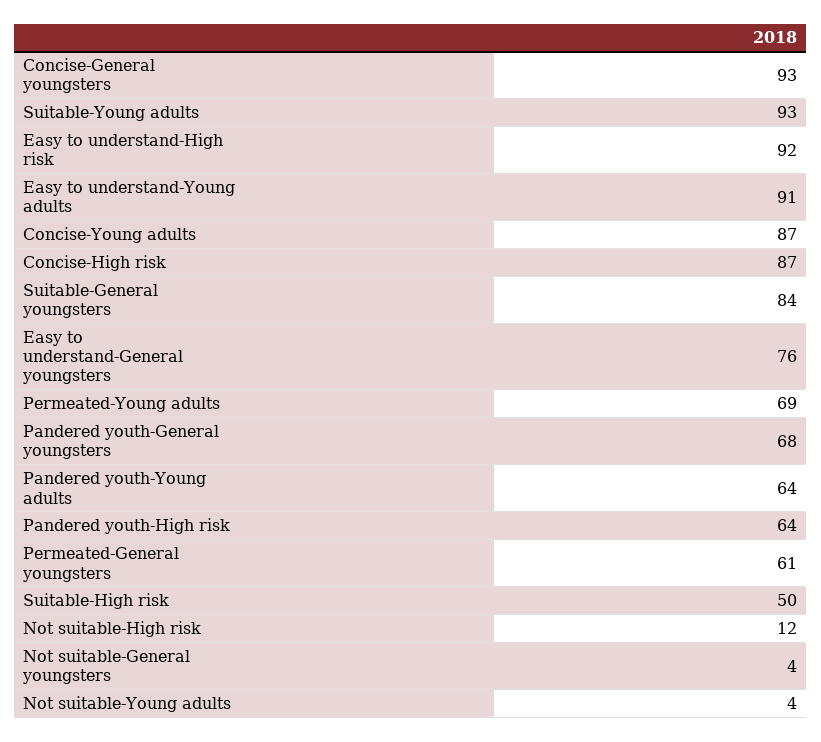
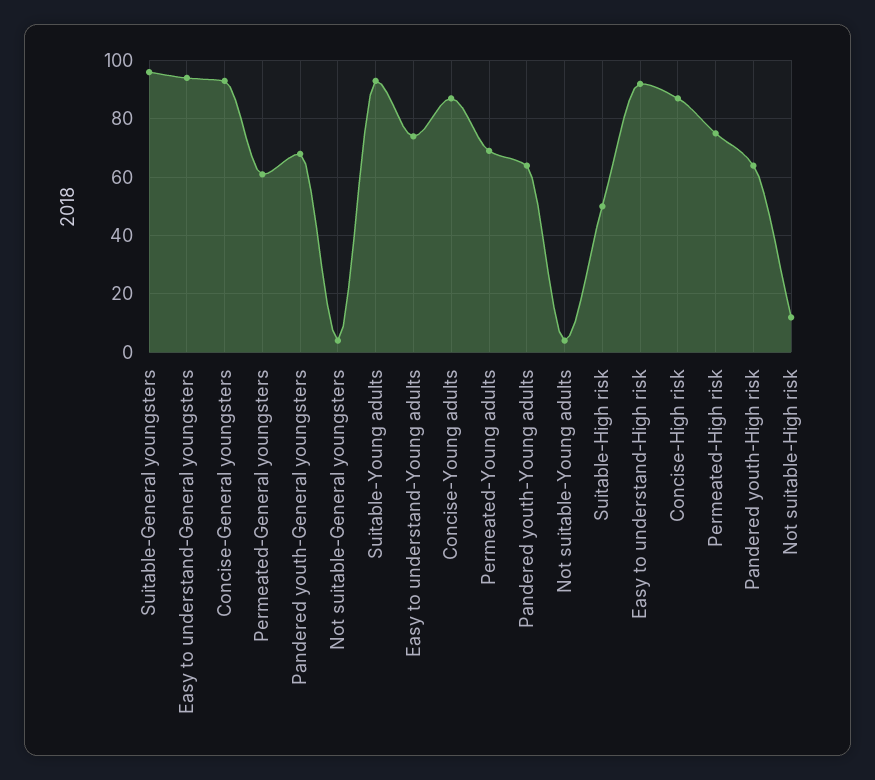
  {
    "Concise-General youngsters": 93,
    "Suitable-Young adults": 93,
    "Easy to understand-High risk": 92,
-   "Easy to understand-Young adults": 91,
+   "Easy to understand-Young adults": 75,
    "Concise-Young adults": 87,
    "Concise-High risk": 87,
-   "Suitable-General youngsters": 84,
+   "Suitable-General youngsters": 95,
-   "Easy to understand-General youngsters": 76,
+   "Easy to understand-General youngsters": 95,
    "Permeated-Young adults": 69,
    "Pandered youth-General youngsters": 68,
    "Pandered youth-Young adults": 64,
    "Pandered youth-High risk": 64,
    "Permeated-General youngsters": 61,
    "Suitable-High risk": 50,
    "Not suitable-High risk": 12,
    "Not suitable-General youngsters": 4,
-   "Not suitable-Young adults": 4
+   "Not suitable-Young adults": 4,
+   "Permeated-High risk": 75
  }

